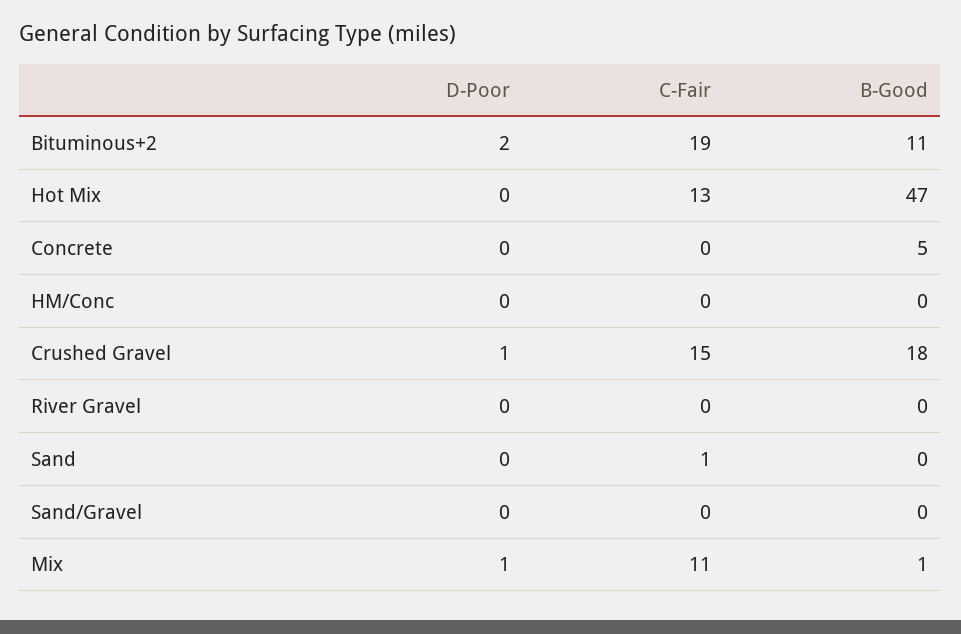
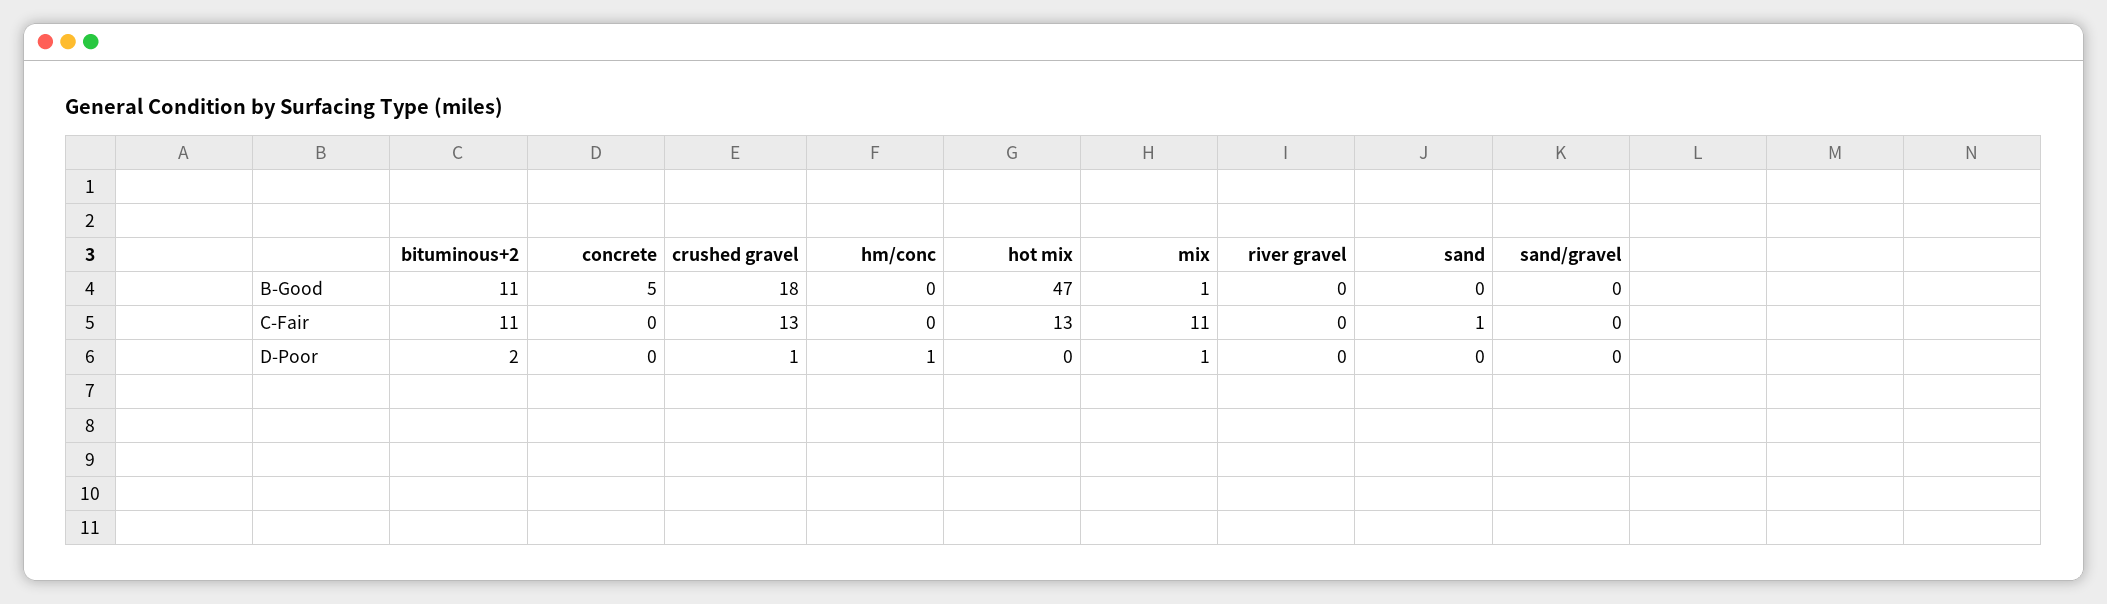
  {
    "D-Poor": {
      "Bituminous+2": 2,
      "Hot Mix": 0,
      "Concrete": 0,
-     "HM/Conc": 0,
+     "HM/Conc": 1,
      "Crushed Gravel": 1,
      "River Gravel": 0,
      "Sand": 0,
      "Sand/Gravel": 0,
      "Mix": 1
    },
    "C-Fair": {
-     "Bituminous+2": 19,
+     "Bituminous+2": 11,
      "Hot Mix": 13,
      "Concrete": 0,
      "HM/Conc": 0,
-     "Crushed Gravel": 15,
+     "Crushed Gravel": 13,
      "River Gravel": 0,
      "Sand": 1,
      "Sand/Gravel": 0,
      "Mix": 11
    },
    "B-Good": {
      "Bituminous+2": 11,
      "Hot Mix": 47,
      "Concrete": 5,
      "HM/Conc": 0,
      "Crushed Gravel": 18,
      "River Gravel": 0,
      "Sand": 0,
      "Sand/Gravel": 0,
      "Mix": 1
    }
  }

